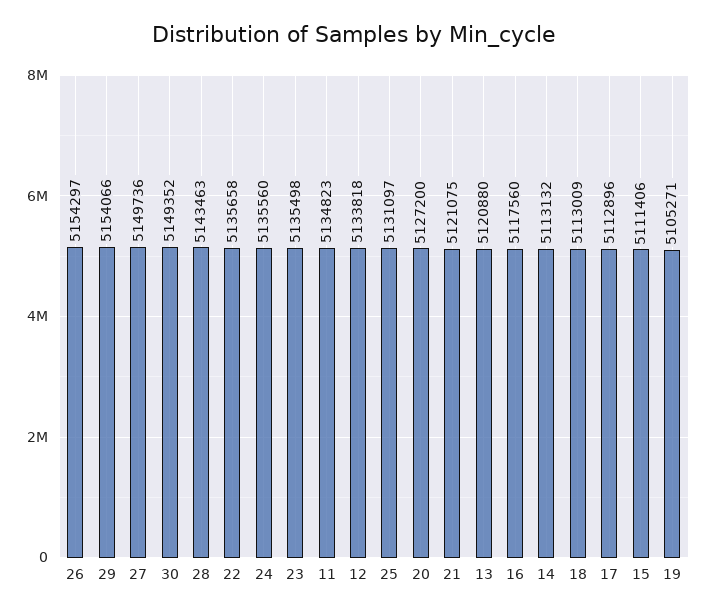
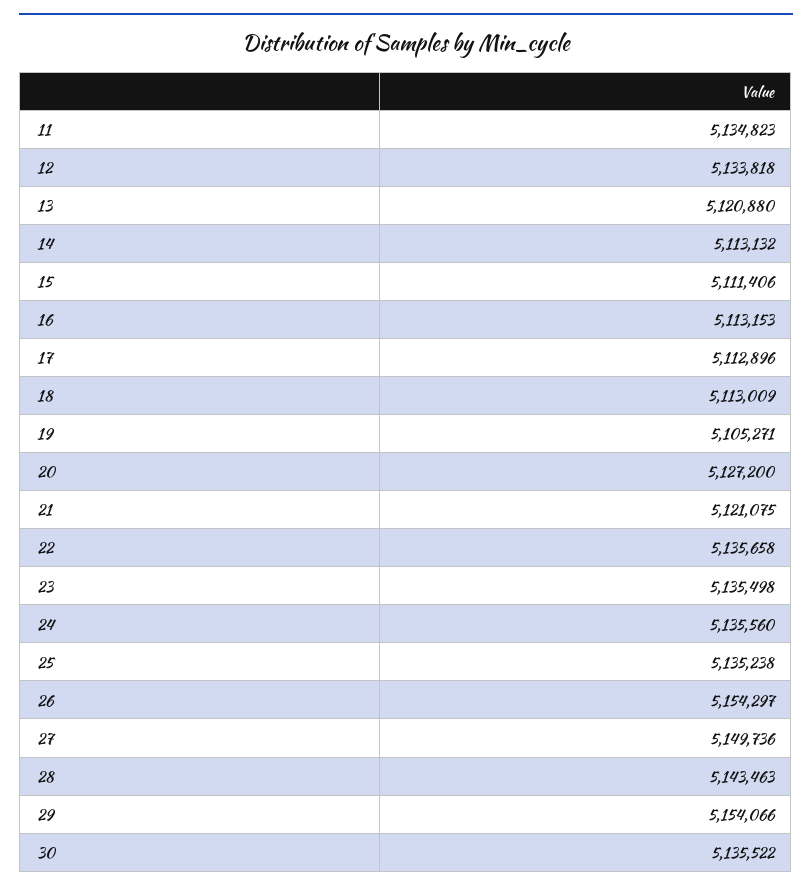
  {
    "26": 5154297,
    "29": 5154066,
    "27": 5149736,
-   "30": 5149352,
+   "30": 5135522,
    "28": 5143463,
    "22": 5135658,
    "24": 5135560,
    "23": 5135498,
    "11": 5134823,
    "12": 5133818,
-   "25": 5131097,
+   "25": 5135238,
    "20": 5127200,
    "21": 5121075,
    "13": 5120880,
-   "16": 5117560,
+   "16": 5113153,
    "14": 5113132,
    "18": 5113009,
    "17": 5112896,
    "15": 5111406,
    "19": 5105271
  }

